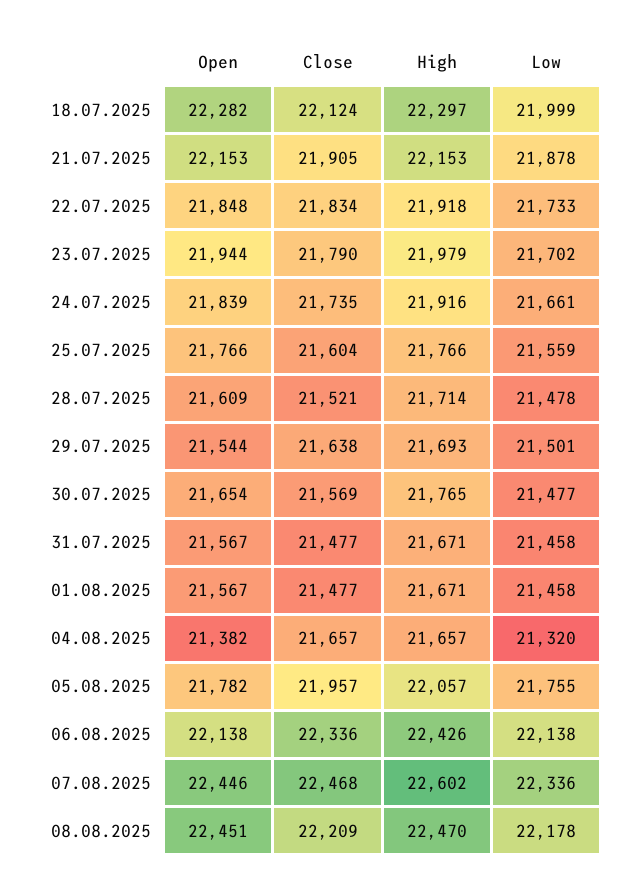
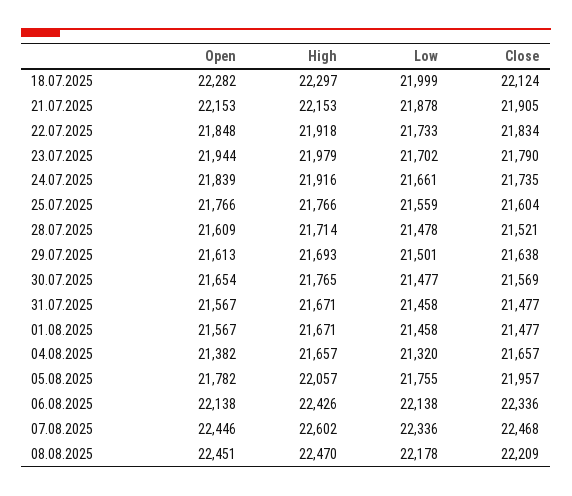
  {
    "Open": {
      "18.07.2025": 22282,
      "21.07.2025": 22153,
      "22.07.2025": 21848,
      "23.07.2025": 21944,
      "24.07.2025": 21839,
      "25.07.2025": 21766,
      "28.07.2025": 21609,
-     "29.07.2025": 21544,
+     "29.07.2025": 21613,
      "30.07.2025": 21654,
      "31.07.2025": 21567,
      "01.08.2025": 21567,
      "04.08.2025": 21382,
      "05.08.2025": 21782,
      "06.08.2025": 22138,
      "07.08.2025": 22446,
      "08.08.2025": 22451
    },
    "Close": {
      "18.07.2025": 22124,
      "21.07.2025": 21905,
      "22.07.2025": 21834,
      "23.07.2025": 21790,
      "24.07.2025": 21735,
      "25.07.2025": 21604,
      "28.07.2025": 21521,
      "29.07.2025": 21638,
      "30.07.2025": 21569,
      "31.07.2025": 21477,
      "01.08.2025": 21477,
      "04.08.2025": 21657,
      "05.08.2025": 21957,
      "06.08.2025": 22336,
      "07.08.2025": 22468,
      "08.08.2025": 22209
    },
    "High": {
      "18.07.2025": 22297,
      "21.07.2025": 22153,
      "22.07.2025": 21918,
      "23.07.2025": 21979,
      "24.07.2025": 21916,
      "25.07.2025": 21766,
      "28.07.2025": 21714,
      "29.07.2025": 21693,
      "30.07.2025": 21765,
      "31.07.2025": 21671,
      "01.08.2025": 21671,
      "04.08.2025": 21657,
      "05.08.2025": 22057,
      "06.08.2025": 22426,
      "07.08.2025": 22602,
      "08.08.2025": 22470
    },
    "Low": {
      "18.07.2025": 21999,
      "21.07.2025": 21878,
      "22.07.2025": 21733,
      "23.07.2025": 21702,
      "24.07.2025": 21661,
      "25.07.2025": 21559,
      "28.07.2025": 21478,
      "29.07.2025": 21501,
      "30.07.2025": 21477,
      "31.07.2025": 21458,
      "01.08.2025": 21458,
      "04.08.2025": 21320,
      "05.08.2025": 21755,
      "06.08.2025": 22138,
      "07.08.2025": 22336,
      "08.08.2025": 22178
    }
  }

